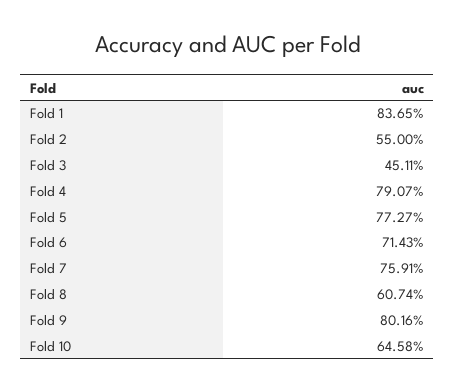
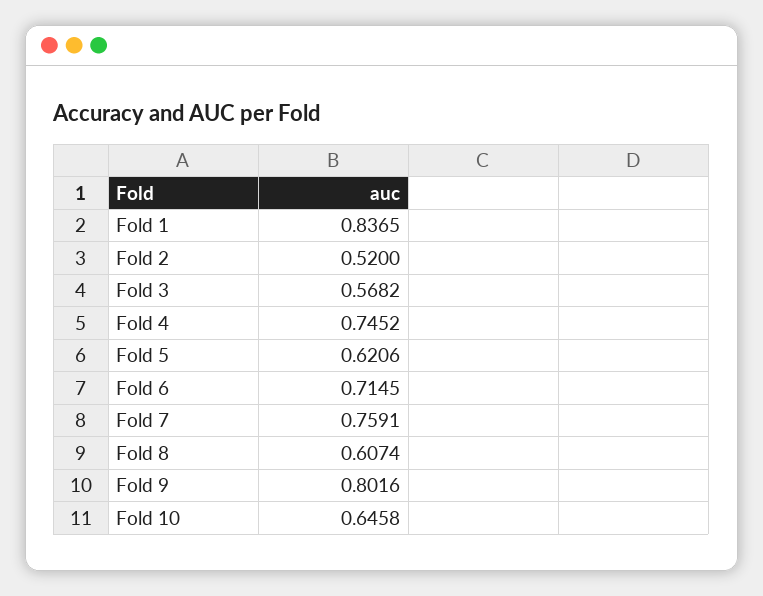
  {
    "Fold 1": 0.8365,
-   "Fold 2": 0.55,
+   "Fold 2": 0.52,
-   "Fold 3": 0.4511,
+   "Fold 3": 0.5682,
-   "Fold 4": 0.7907,
+   "Fold 4": 0.7452,
-   "Fold 5": 0.7727,
+   "Fold 5": 0.6206,
-   "Fold 6": 0.7143,
+   "Fold 6": 0.7145,
    "Fold 7": 0.7591,
    "Fold 8": 0.6074,
    "Fold 9": 0.8016,
    "Fold 10": 0.6458
  }

